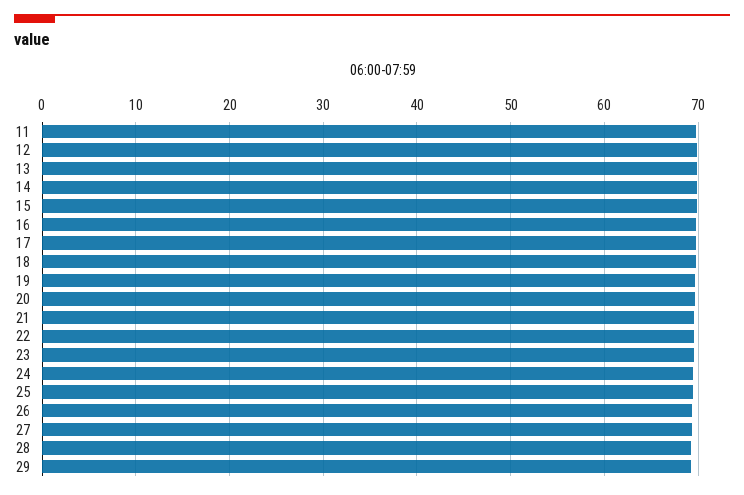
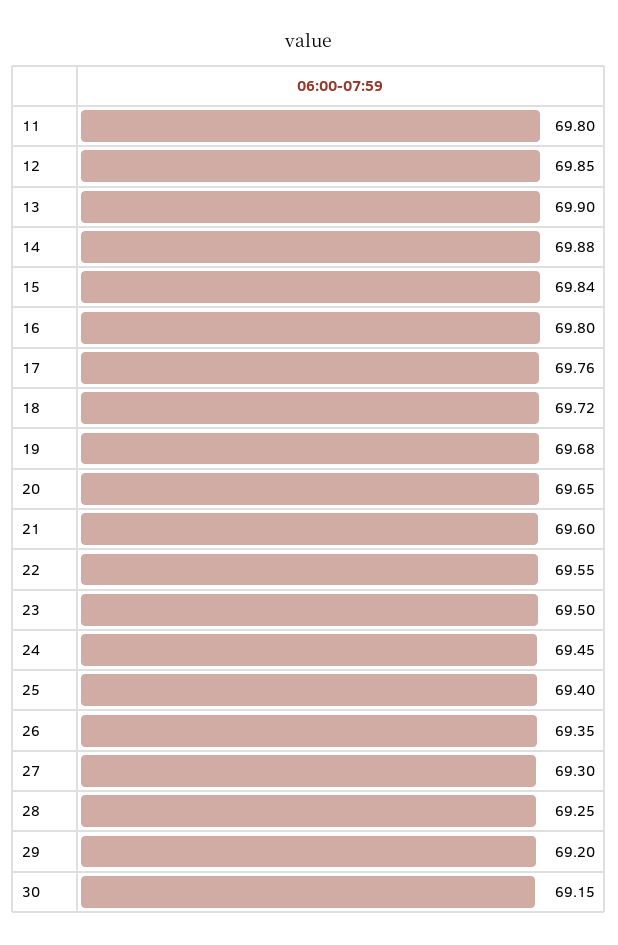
  {
    "11": 69.8,
    "12": 69.85,
    "13": 69.9,
    "14": 69.88,
    "15": 69.84,
    "16": 69.8,
    "17": 69.76,
    "18": 69.72,
    "19": 69.68,
    "20": 69.65,
    "21": 69.6,
    "22": 69.55,
    "23": 69.5,
    "24": 69.45,
    "25": 69.4,
    "26": 69.35,
    "27": 69.3,
    "28": 69.25,
-   "29": 69.2
+   "29": 69.2,
+   "30": 69.15
  }

